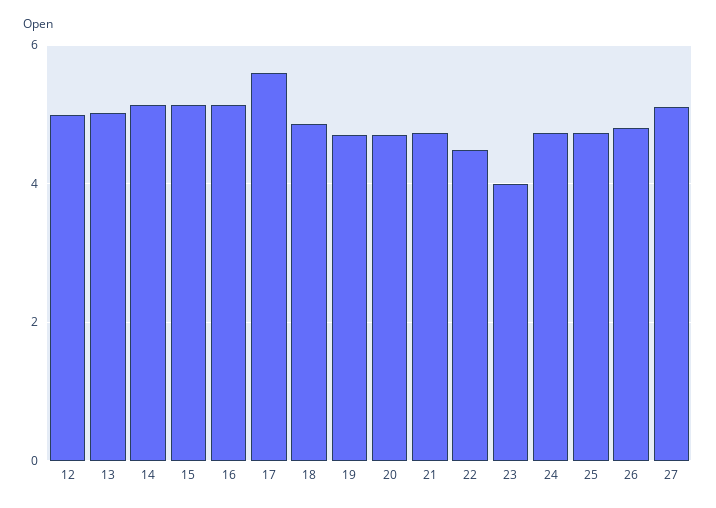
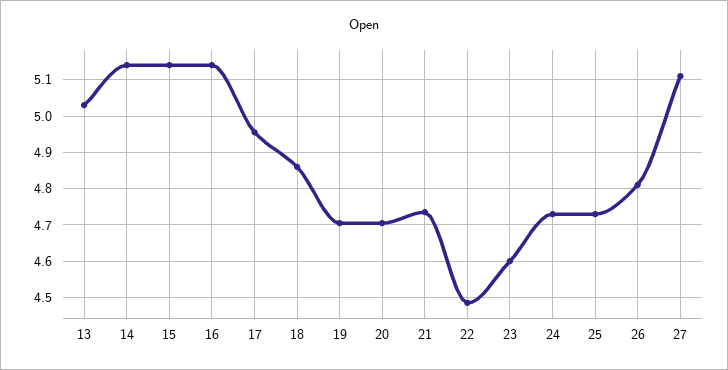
  {
-   "12": 5,
    "13": 5.04,
    "14": 5.14,
    "15": 5.14,
    "16": 5.14,
-   "17": 5.6,
+   "17": 4.96,
    "18": 4.86,
    "19": 4.7,
    "20": 4.7,
    "21": 4.74,
    "22": 4.48,
-   "23": 4,
+   "23": 4.6,
    "24": 4.74,
    "25": 4.74,
    "26": 4.82,
    "27": 5.12
  }

